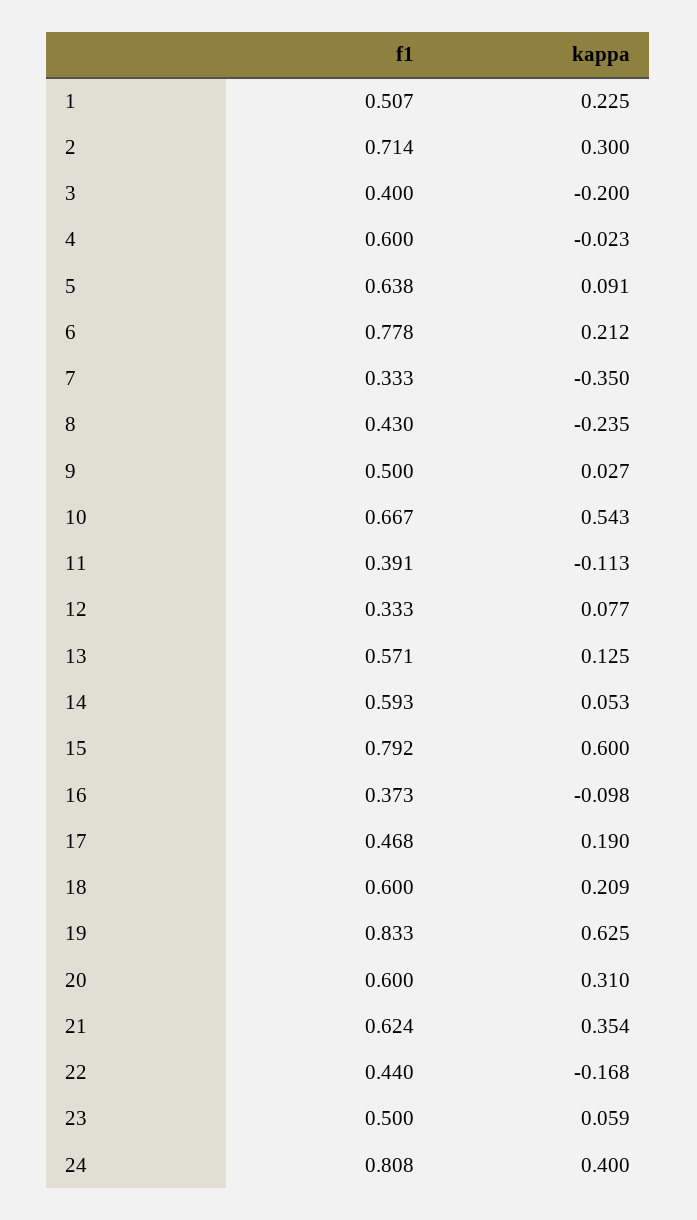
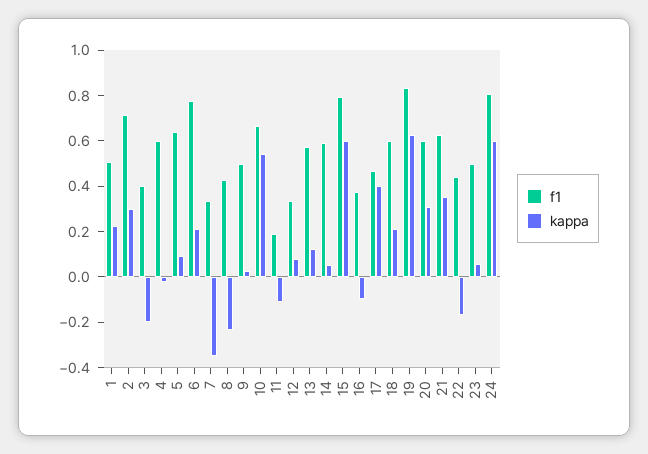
  {
    "f1": {
      "1": 0.507,
      "2": 0.714,
      "3": 0.4,
      "4": 0.6,
      "5": 0.638,
      "6": 0.778,
      "7": 0.333,
      "8": 0.43,
      "9": 0.5,
      "10": 0.667,
-     "11": 0.391,
+     "11": 0.2,
      "12": 0.333,
      "13": 0.571,
      "14": 0.593,
      "15": 0.792,
      "16": 0.373,
      "17": 0.468,
      "18": 0.6,
      "19": 0.833,
      "20": 0.6,
      "21": 0.624,
      "22": 0.44,
      "23": 0.5,
      "24": 0.808
    },
    "kappa": {
      "1": 0.225,
      "2": 0.3,
      "3": -0.2,
      "4": -0.023,
      "5": 0.091,
      "6": 0.212,
      "7": -0.35,
      "8": -0.235,
      "9": 0.027,
      "10": 0.543,
      "11": -0.113,
      "12": 0.077,
      "13": 0.125,
      "14": 0.053,
      "15": 0.6,
      "16": -0.098,
-     "17": 0.19,
+     "17": 0.4,
      "18": 0.209,
      "19": 0.625,
      "20": 0.31,
      "21": 0.354,
      "22": -0.168,
      "23": 0.059,
-     "24": 0.4
+     "24": 0.6
    }
  }

